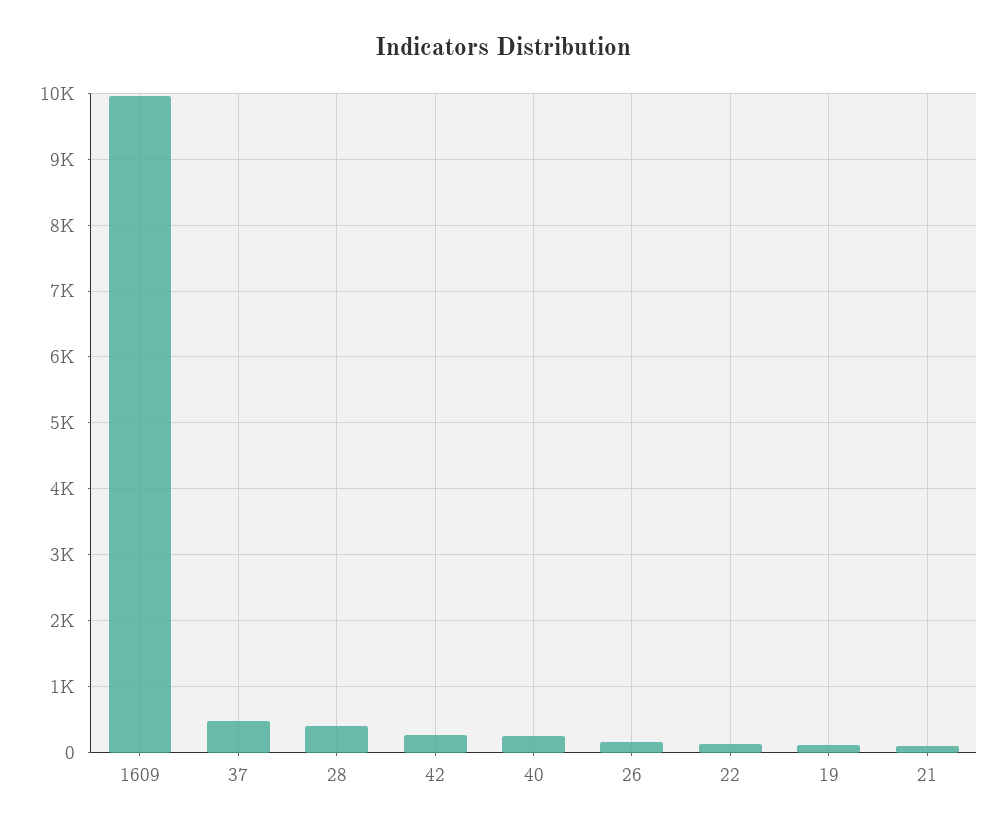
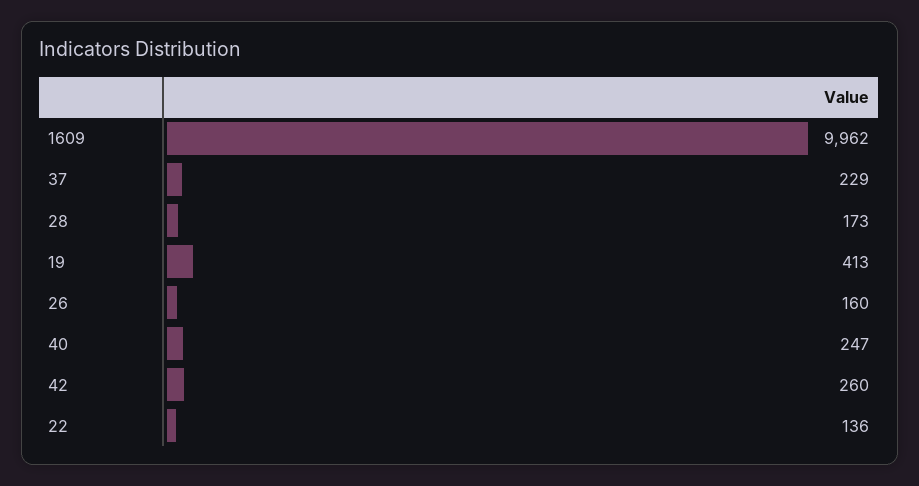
  {
    "1609": 9962,
-   "37": 500,
+   "37": 229,
-   "28": 400,
+   "28": 173,
    "42": 260,
    "40": 247,
    "26": 160,
    "22": 136,
-   "19": 100,
+   "19": 413
-   "21": 100
  }

